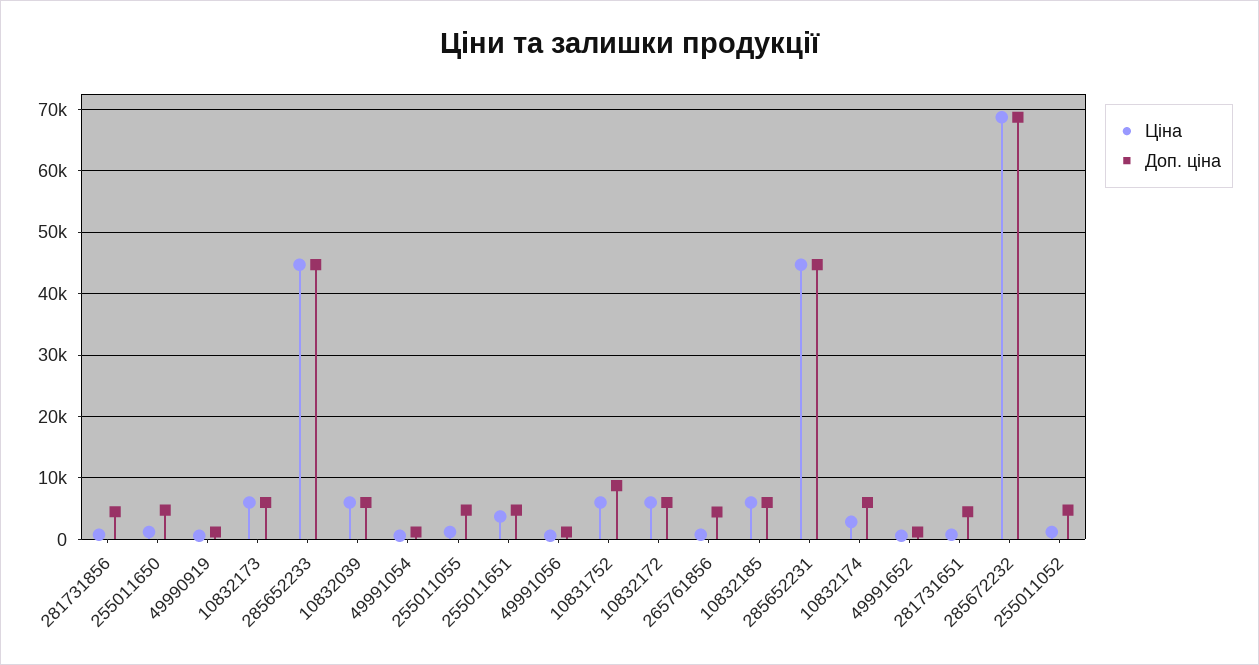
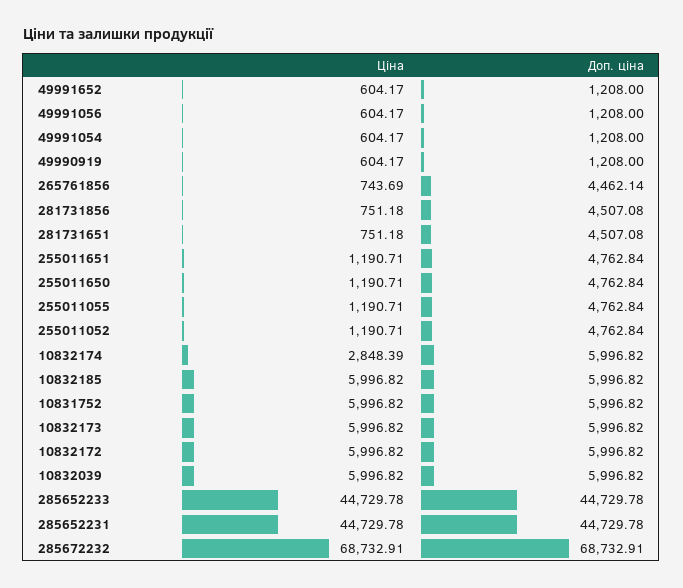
  {
    "Ціна": {
      "281731856": 751.18,
      "255011650": 1190.71,
      "49990919": 604.17,
      "10832173": 5996.82,
      "285652233": 44729.78,
      "10832039": 5996.82,
      "49991054": 604.17,
      "255011055": 1190.71,
-     "255011651": 4000,
+     "255011651": 1190.71,
      "49991056": 604.17,
      "10831752": 5996.82,
      "10832172": 5996.82,
      "265761856": 743.69,
      "10832185": 5996.82,
      "285652231": 44729.78,
      "10832174": 2848.39,
      "49991652": 604.17,
      "281731651": 751.18,
      "285672232": 68732.91,
      "255011052": 1190.71
    },
    "Доп. ціна": {
      "281731856": 4507.08,
      "255011650": 4762.84,
      "49990919": 1208,
      "10832173": 5996.82,
      "285652233": 44729.78,
      "10832039": 5996.82,
      "49991054": 1208,
      "255011055": 4762.84,
      "255011651": 4762.84,
      "49991056": 1208,
-     "10831752": 9000,
+     "10831752": 5996.82,
      "10832172": 5996.82,
      "265761856": 4462.14,
      "10832185": 5996.82,
      "285652231": 44729.78,
      "10832174": 5996.82,
      "49991652": 1208,
      "281731651": 4507.08,
      "285672232": 68732.91,
      "255011052": 4762.84
    }
  }

